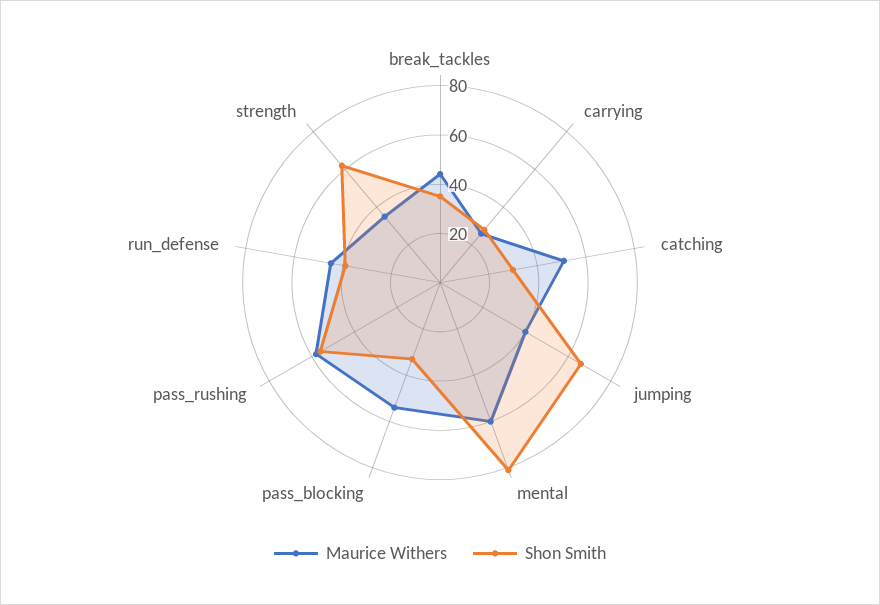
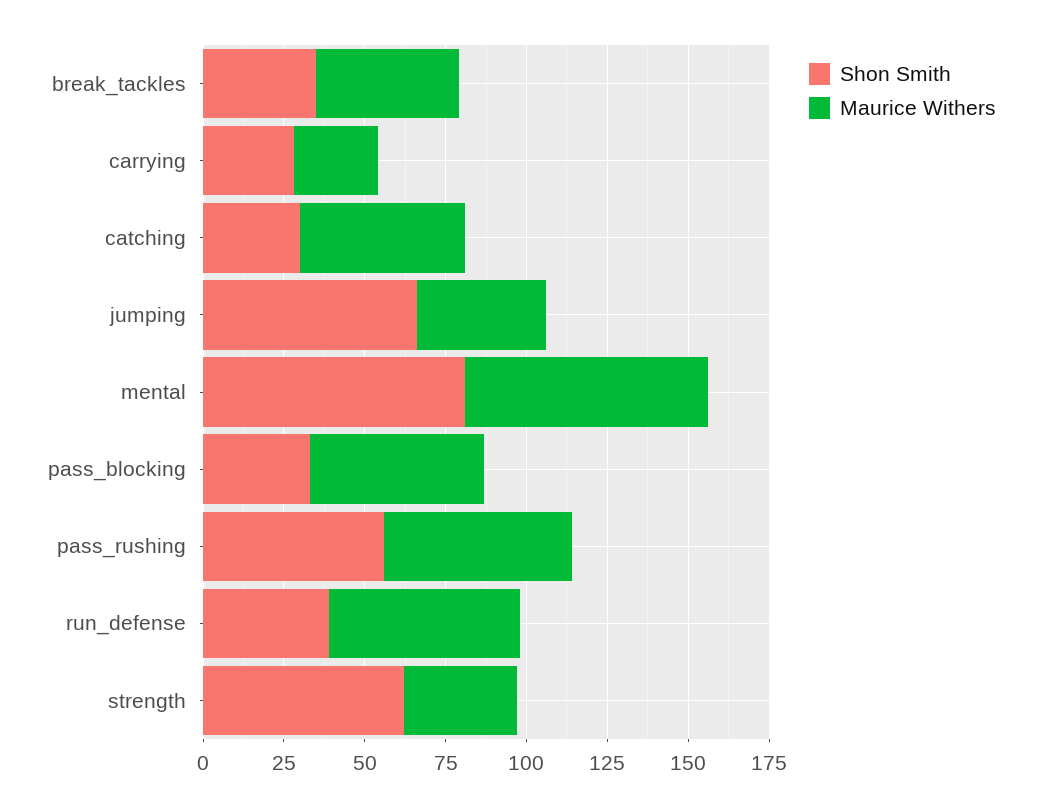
  {
    "Maurice Withers": {
      "break_tackles": 45,
      "carrying": 25,
      "catching": 50,
      "jumping": 40,
-     "mental": 60,
+     "mental": 75,
      "pass_blocking": 55,
      "pass_rushing": 60,
-     "run_defense": 45,
+     "run_defense": 60,
      "strength": 35
    },
    "Shon Smith": {
      "break_tackles": 35,
      "carrying": 30,
      "catching": 30,
      "jumping": 65,
      "mental": 80,
      "pass_blocking": 35,
      "pass_rushing": 55,
      "run_defense": 40,
      "strength": 60
    }
  }

